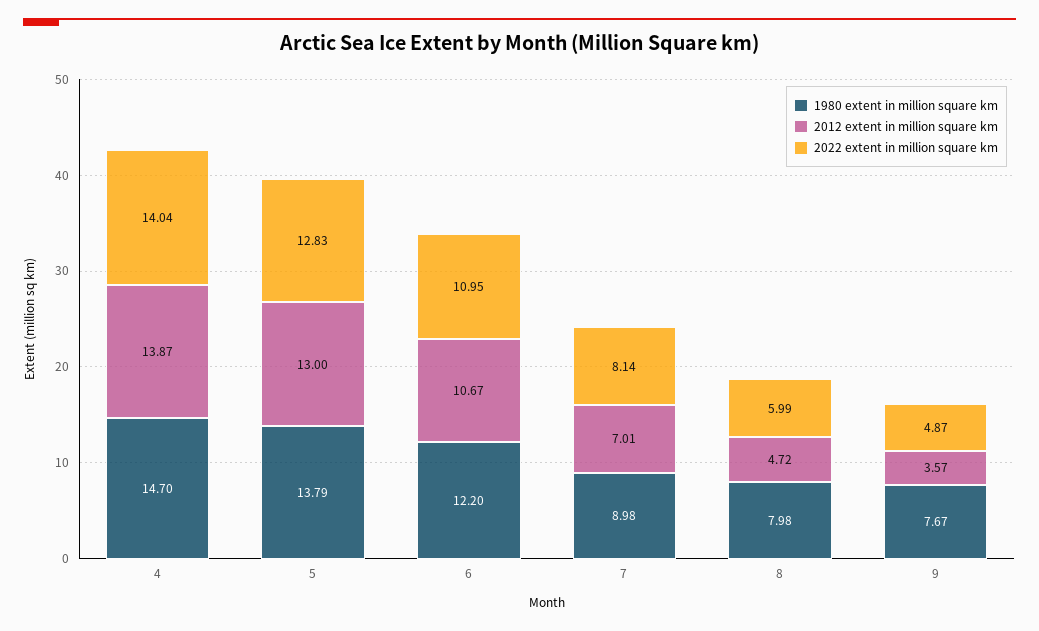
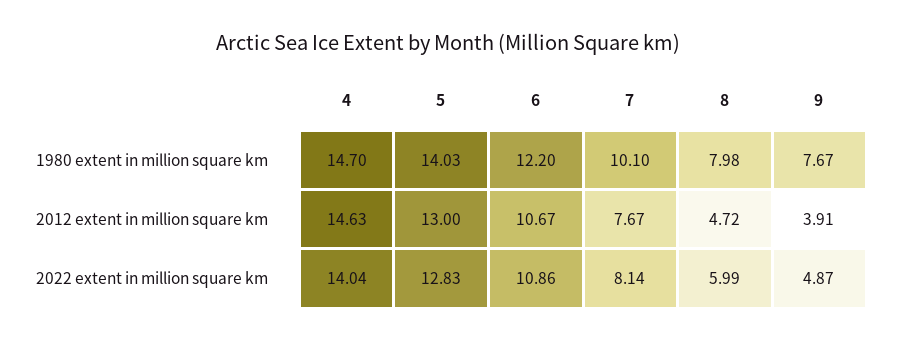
  {
    "1980 extent in million square km": {
      "4": 14.7,
-     "5": 13.79,
+     "5": 14.03,
      "6": 12.2,
-     "7": 8.98,
+     "7": 10.1,
      "8": 7.98,
      "9": 7.67
    },
    "2012 extent in million square km": {
-     "4": 13.87,
+     "4": 14.63,
      "5": 13,
      "6": 10.67,
-     "7": 7.01,
+     "7": 7.67,
      "8": 4.72,
-     "9": 3.57
+     "9": 3.91
    },
    "2022 extent in million square km": {
      "4": 14.04,
      "5": 12.83,
-     "6": 10.95,
+     "6": 10.86,
      "7": 8.14,
      "8": 5.99,
      "9": 4.87
    }
  }

